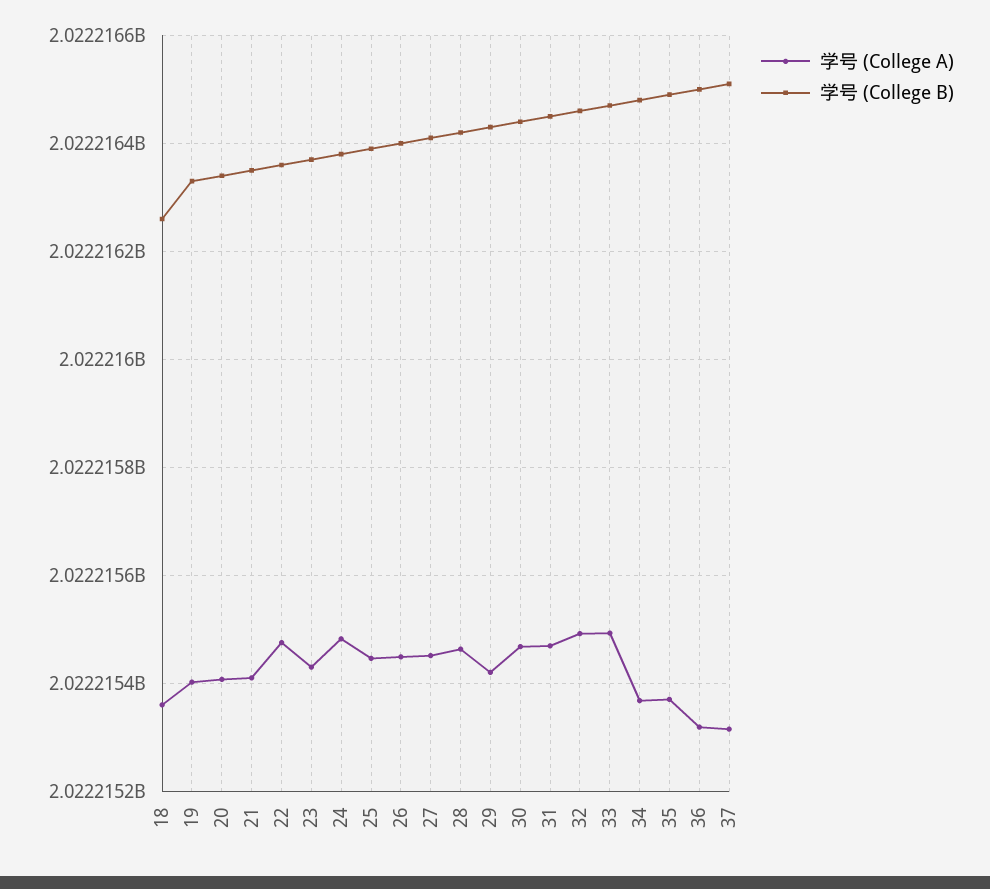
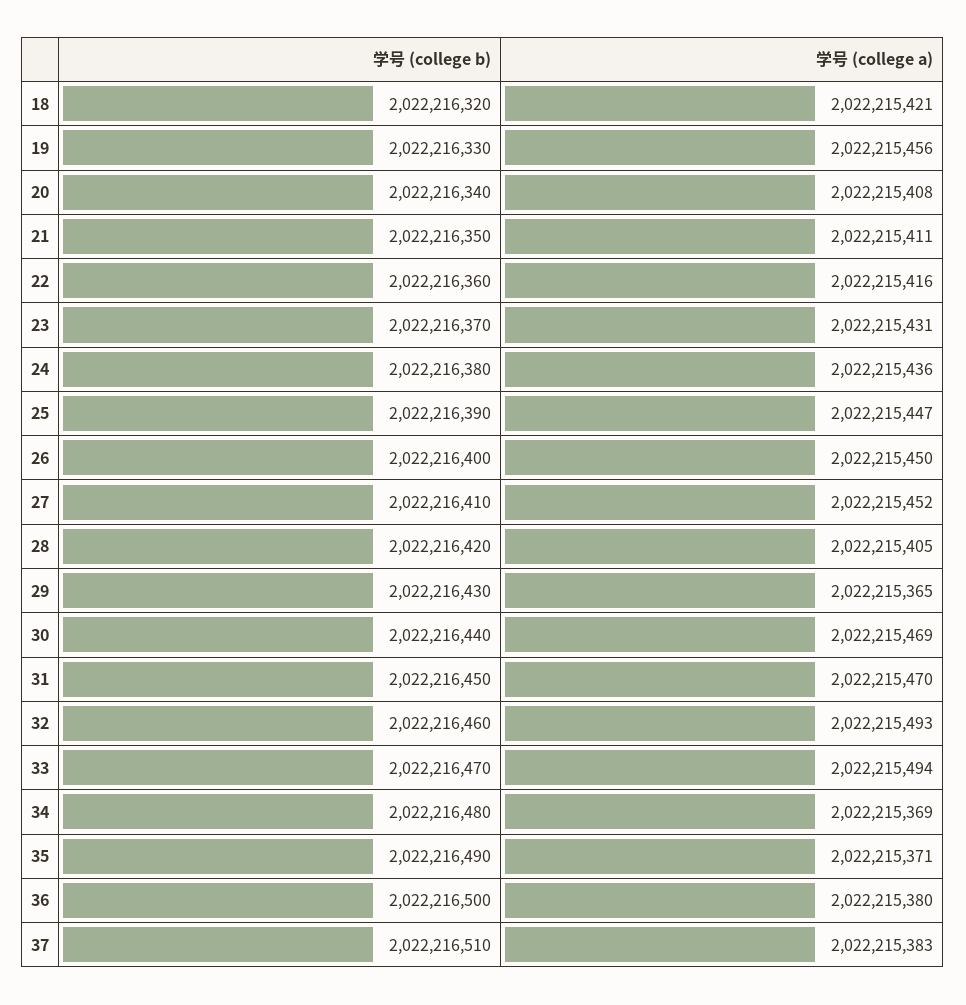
  {
    "学号 (College A)": {
-     "18": 2022215360,
+     "18": 2022215421,
-     "19": 2022215400,
+     "19": 2022215456,
      "20": 2022215408,
      "21": 2022215411,
-     "22": 2022215480,
+     "22": 2022215416,
      "23": 2022215431,
-     "24": 2022215480,
+     "24": 2022215436,
      "25": 2022215447,
      "26": 2022215450,
      "27": 2022215452,
-     "28": 2022215460,
+     "28": 2022215405,
-     "29": 2022215420,
+     "29": 2022215365,
      "30": 2022215469,
      "31": 2022215470,
      "32": 2022215493,
      "33": 2022215494,
      "34": 2022215369,
      "35": 2022215371,
-     "36": 2022215320,
+     "36": 2022215380,
-     "37": 2022215320
+     "37": 2022215383
    },
    "学号 (College B)": {
-     "18": 2022216260,
+     "18": 2022216320,
      "19": 2022216330,
      "20": 2022216340,
      "21": 2022216350,
      "22": 2022216360,
      "23": 2022216370,
      "24": 2022216380,
      "25": 2022216390,
      "26": 2022216400,
      "27": 2022216410,
      "28": 2022216420,
      "29": 2022216430,
      "30": 2022216440,
      "31": 2022216450,
      "32": 2022216460,
      "33": 2022216470,
      "34": 2022216480,
      "35": 2022216490,
      "36": 2022216500,
      "37": 2022216510
    }
  }

